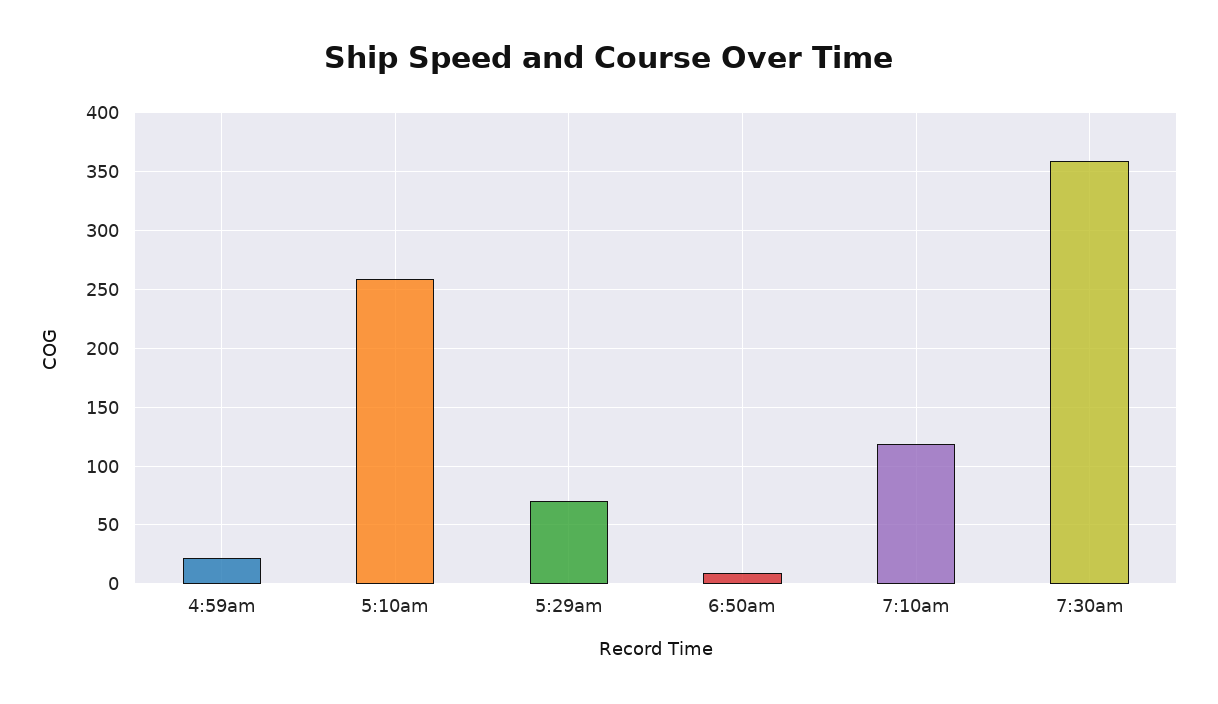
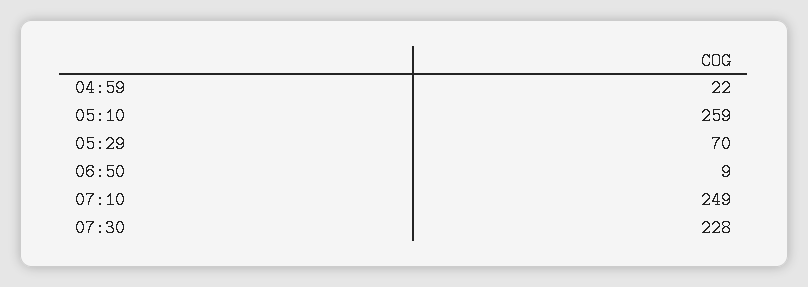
  {
    "4:59am": 22,
    "5:10am": 259,
    "5:29am": 70,
    "6:50am": 9,
-   "7:10am": 120,
+   "7:10am": 249,
-   "7:30am": 360
+   "7:30am": 228
  }

